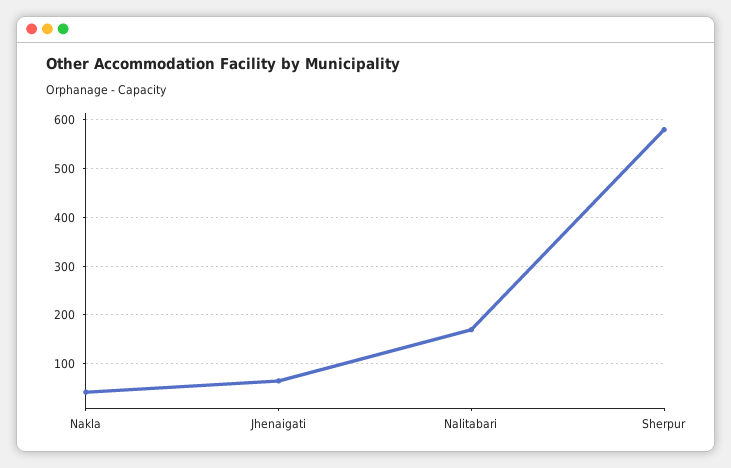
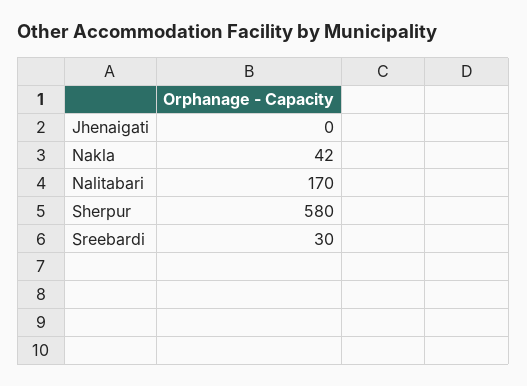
  {
    "Nakla": 42,
-   "Jhenaigati": 60,
+   "Jhenaigati": 0,
    "Nalitabari": 170,
-   "Sherpur": 580
+   "Sherpur": 580,
+   "Sreebardi": 30
  }

